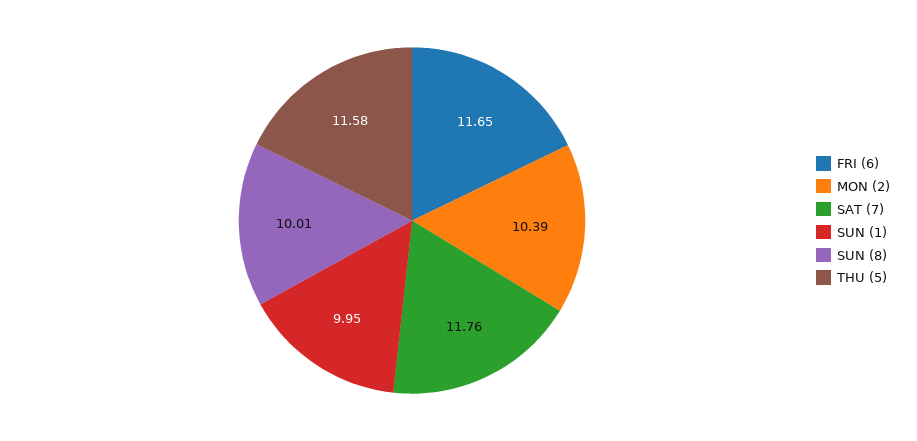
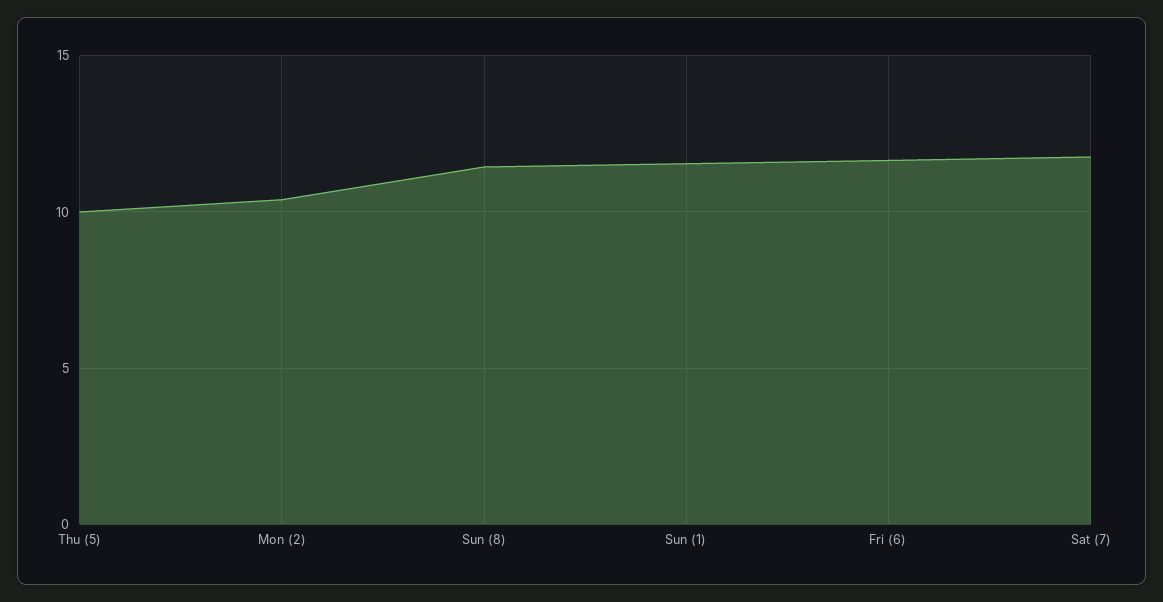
  {
    "FRI (6)": 11.65,
    "MON (2)": 10.39,
    "SAT (7)": 11.76,
-   "SUN (1)": 9.95,
+   "SUN (1)": 11.5,
-   "SUN (8)": 10.01,
+   "SUN (8)": 11.5,
-   "THU (5)": 11.58
+   "THU (5)": 10
  }

